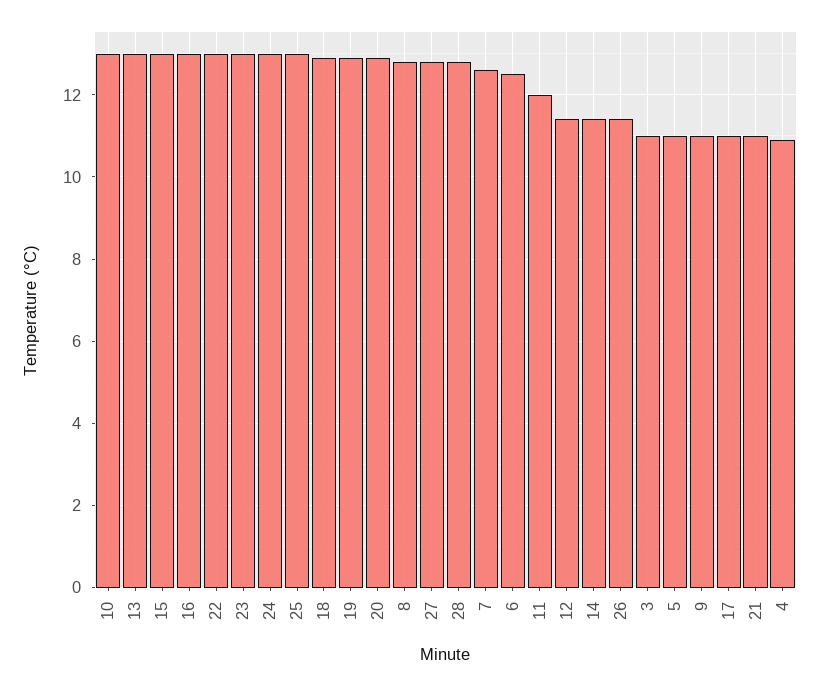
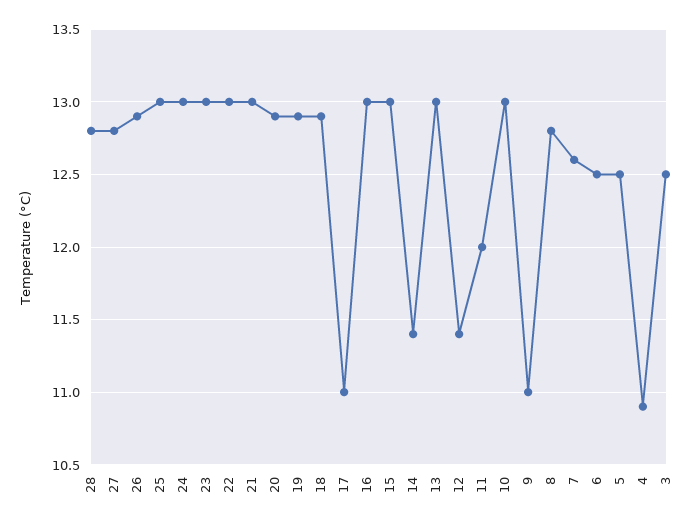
  {
    "10": 13,
    "13": 13,
    "15": 13,
    "16": 13,
    "22": 13,
    "23": 13,
    "24": 13,
    "25": 13,
    "18": 12.9,
    "19": 12.9,
    "20": 12.9,
    "8": 12.8,
    "27": 12.8,
    "28": 12.8,
    "7": 12.6,
    "6": 12.5,
    "11": 12,
    "12": 11.4,
    "14": 11.4,
-   "26": 11.5,
+   "26": 12.9,
-   "3": 11,
+   "3": 12.5,
-   "5": 11,
+   "5": 12.5,
    "9": 11,
    "17": 11,
-   "21": 11,
+   "21": 13,
    "4": 10.9
  }

